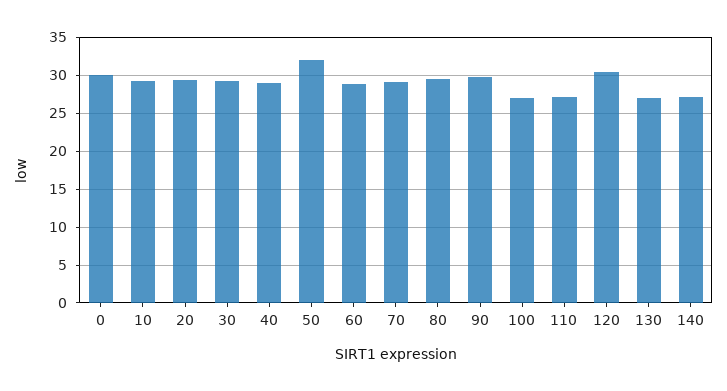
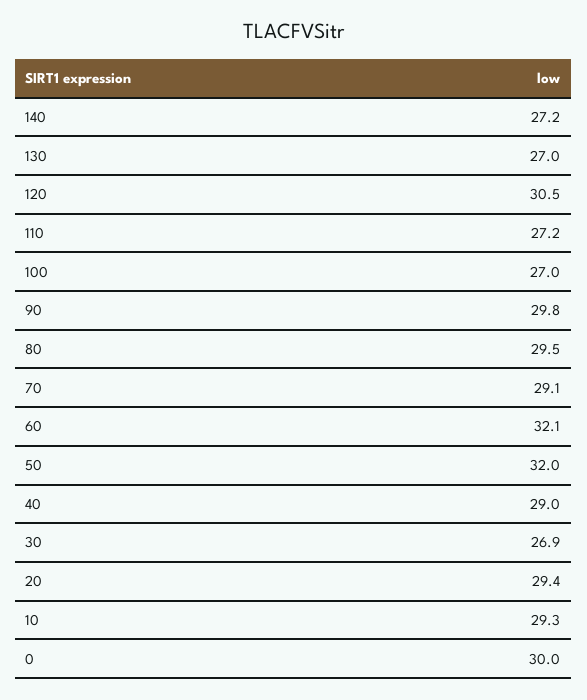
  {
    "0": 30,
    "10": 29.3,
    "20": 29.4,
-   "30": 29,
+   "30": 26.9,
    "40": 29,
    "50": 32,
-   "60": 29,
+   "60": 32.1,
    "70": 29.1,
    "80": 29.5,
    "90": 29.8,
    "100": 27,
    "110": 27.2,
    "120": 30.5,
    "130": 27,
    "140": 27.2
  }

